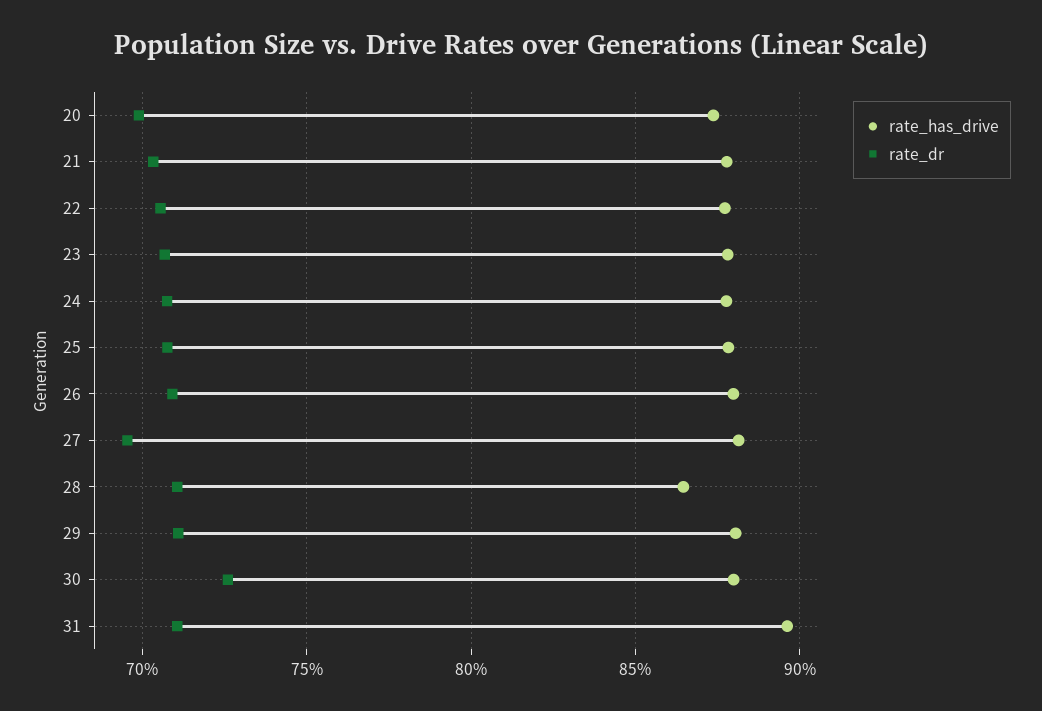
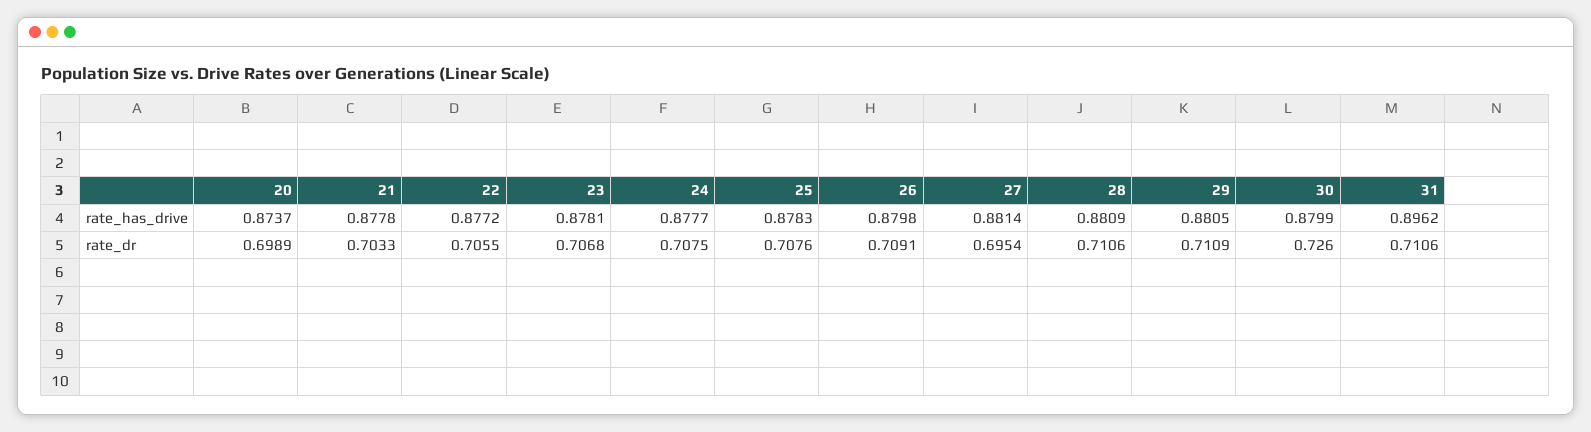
  {
    "rate_has_drive": {
      "20": 0.8737,
      "21": 0.8778,
      "22": 0.8772,
      "23": 0.8781,
      "24": 0.8777,
      "25": 0.8783,
      "26": 0.8798,
      "27": 0.8814,
-     "28": 0.865,
+     "28": 0.8809,
      "29": 0.8805,
      "30": 0.8799,
      "31": 0.8962
    },
    "rate_dr": {
      "20": 0.6989,
      "21": 0.7033,
      "22": 0.7055,
      "23": 0.7068,
      "24": 0.7075,
      "25": 0.7076,
      "26": 0.7091,
      "27": 0.6954,
      "28": 0.7106,
      "29": 0.7109,
      "30": 0.726,
      "31": 0.7106
    }
  }

